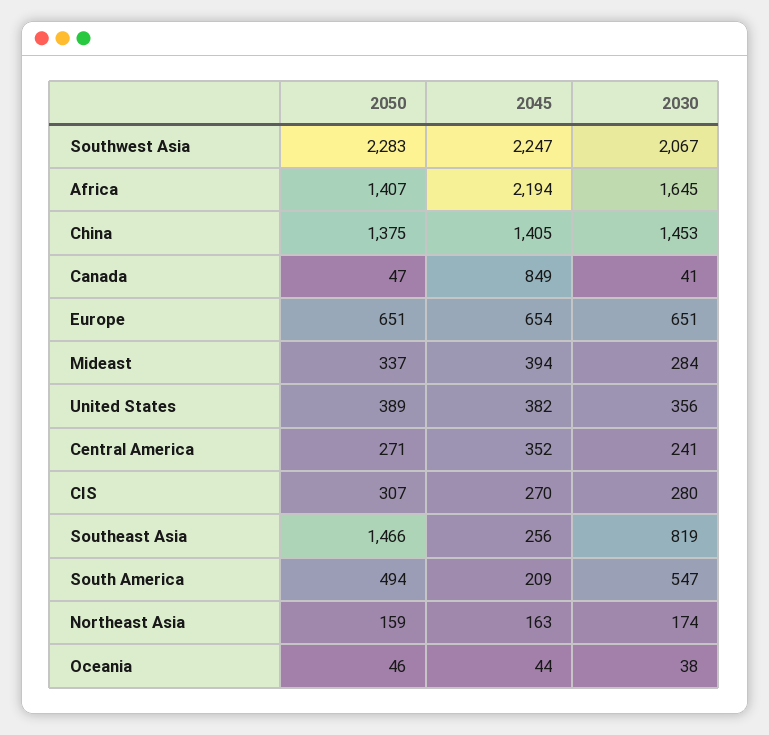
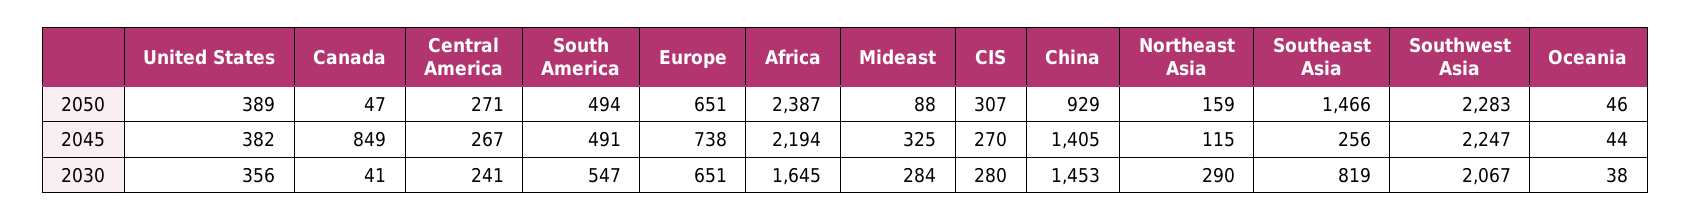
  {
    "2050": {
      "Southwest Asia": 2283,
-     "Africa": 1407,
+     "Africa": 2387,
-     "China": 1375,
+     "China": 929,
      "Canada": 47,
      "Europe": 651,
-     "Mideast": 337,
+     "Mideast": 88,
      "United States": 389,
      "Central America": 271,
      "CIS": 307,
      "Southeast Asia": 1466,
      "South America": 494,
      "Northeast Asia": 159,
      "Oceania": 46
    },
    "2045": {
      "Southwest Asia": 2247,
      "Africa": 2194,
      "China": 1405,
      "Canada": 849,
-     "Europe": 654,
+     "Europe": 738,
-     "Mideast": 394,
+     "Mideast": 325,
      "United States": 382,
-     "Central America": 352,
+     "Central America": 267,
      "CIS": 270,
      "Southeast Asia": 256,
-     "South America": 209,
+     "South America": 491,
-     "Northeast Asia": 163,
+     "Northeast Asia": 115,
      "Oceania": 44
    },
    "2030": {
      "Southwest Asia": 2067,
      "Africa": 1645,
      "China": 1453,
      "Canada": 41,
      "Europe": 651,
      "Mideast": 284,
      "United States": 356,
      "Central America": 241,
      "CIS": 280,
      "Southeast Asia": 819,
      "South America": 547,
-     "Northeast Asia": 174,
+     "Northeast Asia": 290,
      "Oceania": 38
    }
  }

